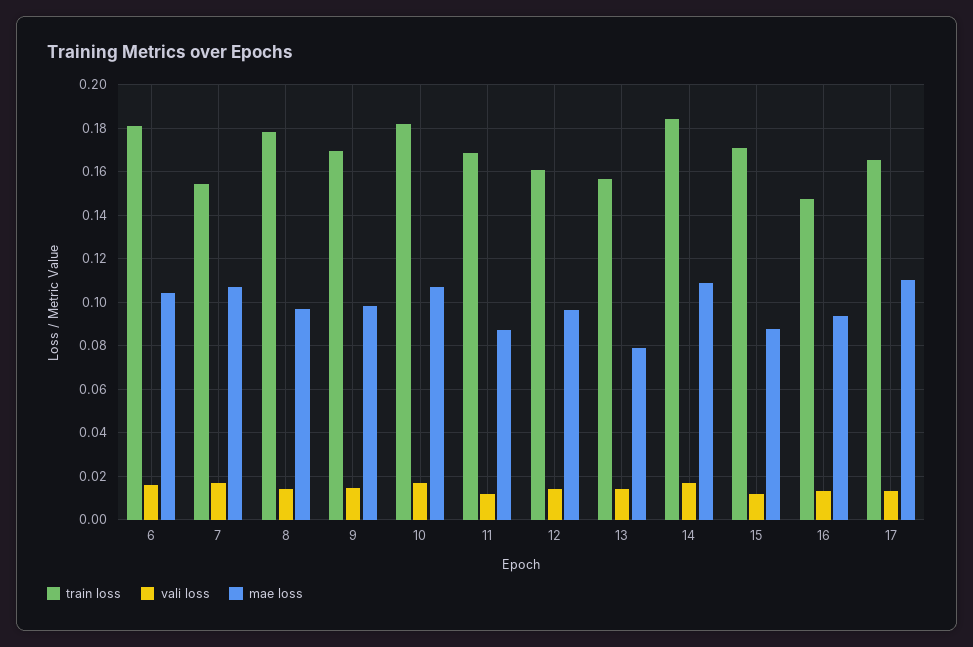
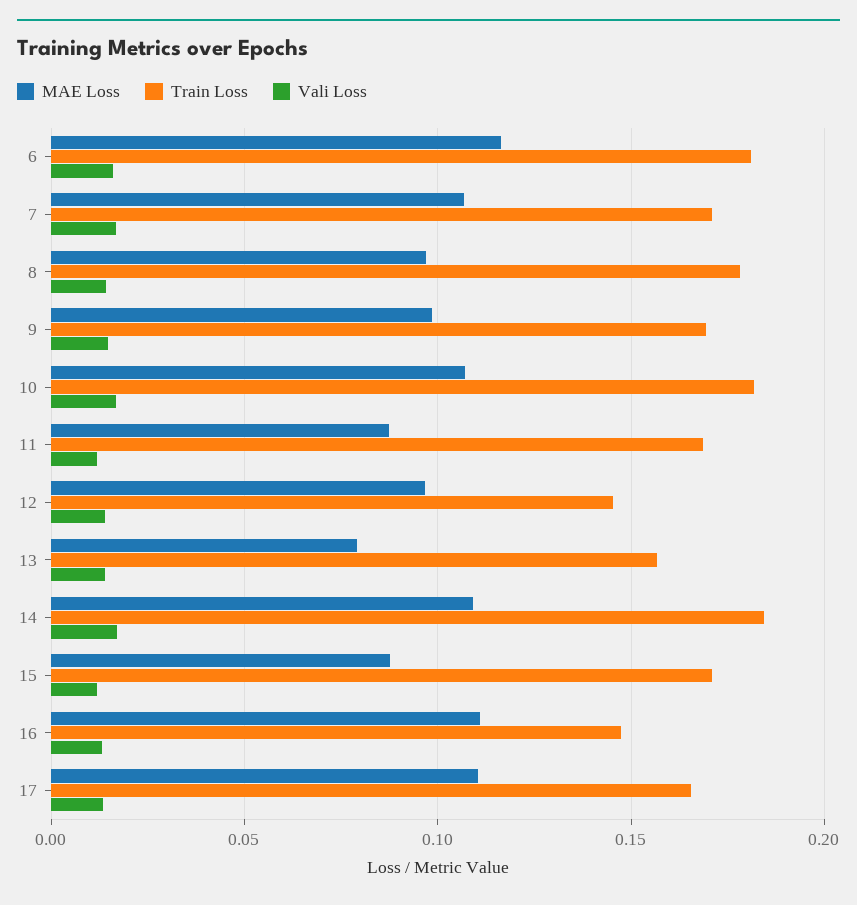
  {
    "train loss": {
      "6": 0.18,
-     "7": 0.155,
+     "7": 0.17,
      "8": 0.18,
      "9": 0.17,
      "10": 0.18,
      "11": 0.17,
-     "12": 0.16,
+     "12": 0.145,
      "13": 0.155,
      "14": 0.185,
      "15": 0.17,
      "16": 0.145,
      "17": 0.165
    },
    "vali loss": {
      "6": 0.015,
      "7": 0.015,
      "8": 0.015,
      "9": 0.015,
      "10": 0.015,
      "11": 0.01,
      "12": 0.015,
      "13": 0.015,
      "14": 0.015,
      "15": 0.01,
      "16": 0.015,
      "17": 0.015
    },
    "mae loss": {
-     "6": 0.105,
+     "6": 0.115,
      "7": 0.105,
      "8": 0.095,
      "9": 0.1,
      "10": 0.105,
      "11": 0.085,
      "12": 0.095,
      "13": 0.08,
      "14": 0.11,
      "15": 0.09,
-     "16": 0.095,
+     "16": 0.11,
      "17": 0.11
    }
  }

